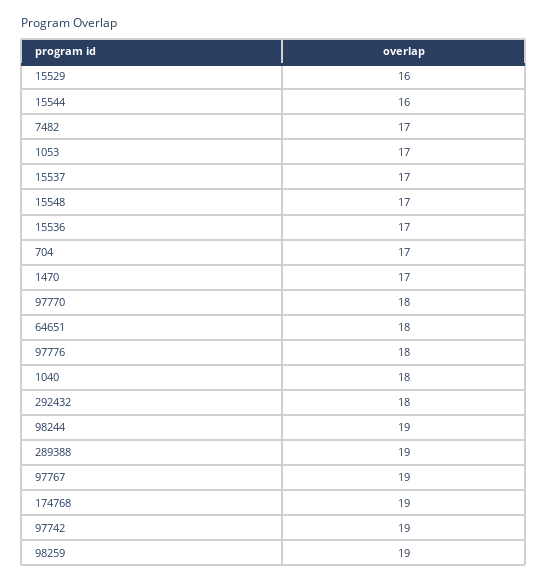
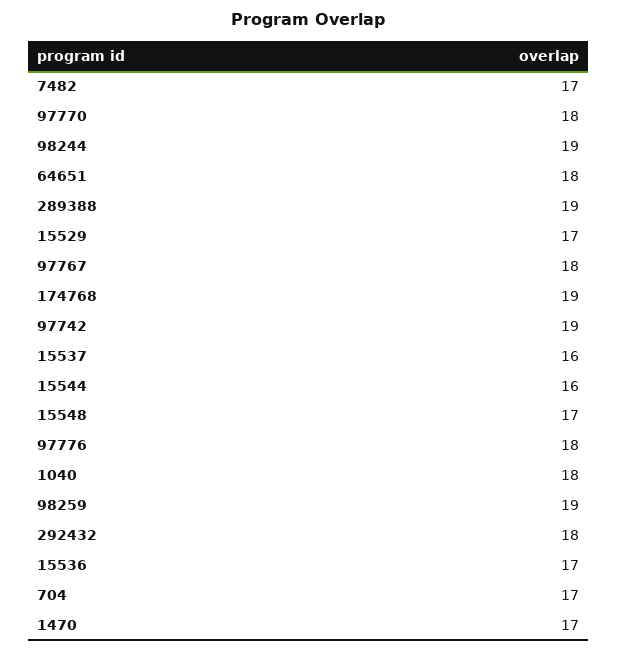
  {
-   "15529": 16,
+   "15529": 17,
    "15544": 16,
    "7482": 17,
-   "1053": 17,
-   "15537": 17,
+   "15537": 16,
    "15548": 17,
    "15536": 17,
    "704": 17,
    "1470": 17,
    "97770": 18,
    "64651": 18,
    "97776": 18,
    "1040": 18,
    "292432": 18,
    "98244": 19,
    "289388": 19,
-   "97767": 19,
+   "97767": 18,
    "174768": 19,
    "97742": 19,
    "98259": 19
  }

